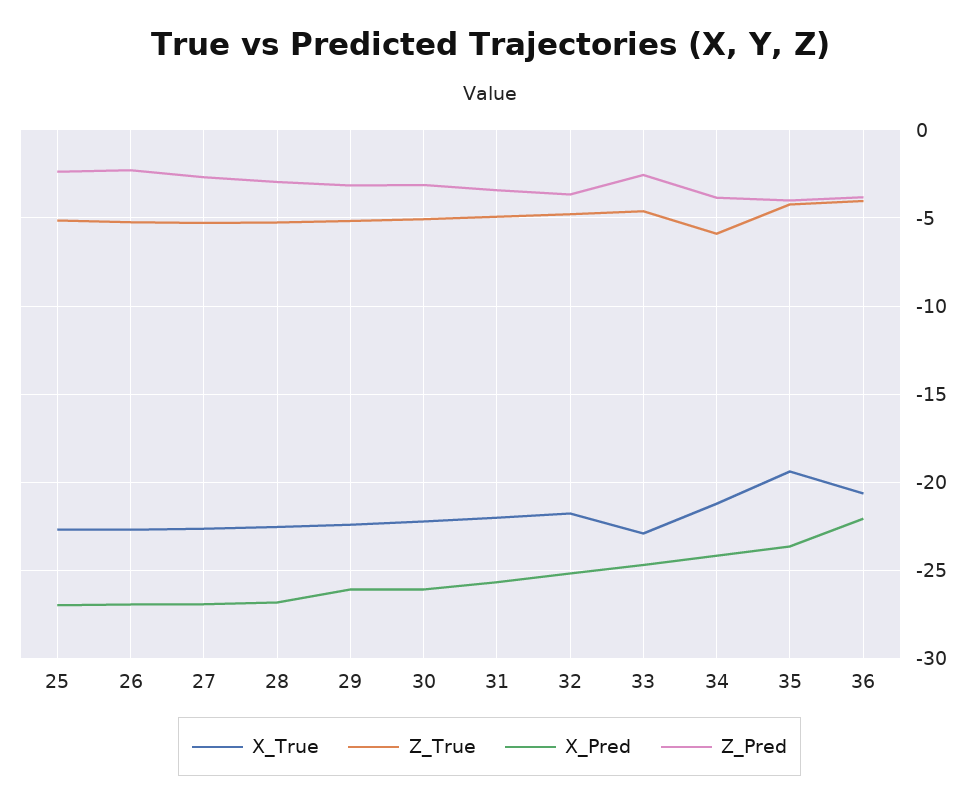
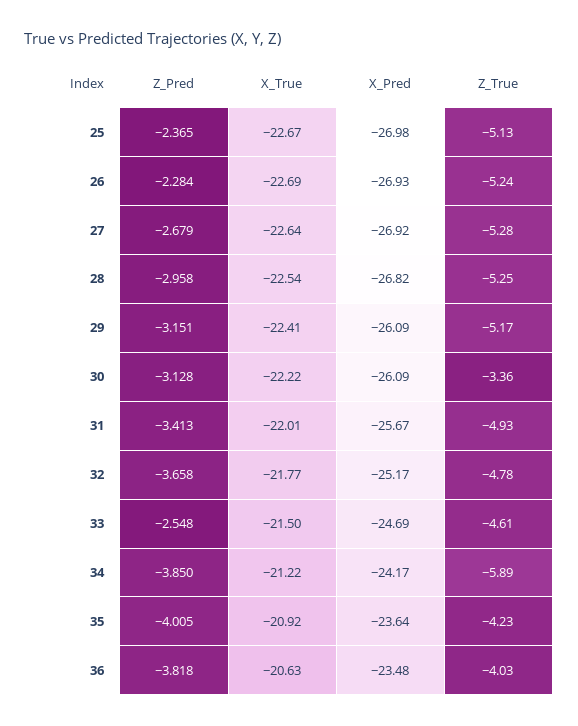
  {
    "X_True": {
      "25": -22.67,
      "26": -22.69,
      "27": -22.64,
      "28": -22.54,
      "29": -22.41,
      "30": -22.22,
      "31": -22.01,
      "32": -21.77,
-     "33": -23,
+     "33": -21.5,
      "34": -21.22,
-     "35": -19.5,
+     "35": -20.92,
      "36": -20.63
    },
    "Z_True": {
      "25": -5.13,
      "26": -5.24,
      "27": -5.28,
      "28": -5.25,
      "29": -5.17,
-     "30": -5,
+     "30": -3.36,
      "31": -4.93,
      "32": -4.78,
      "33": -4.61,
      "34": -5.89,
      "35": -4.23,
      "36": -4.03
    },
    "X_Pred": {
      "25": -26.98,
      "26": -26.93,
      "27": -26.92,
      "28": -26.82,
      "29": -26.09,
      "30": -26.09,
      "31": -25.67,
      "32": -25.17,
      "33": -24.69,
      "34": -24.17,
      "35": -23.64,
-     "36": -22
+     "36": -23.48
    },
    "Z_Pred": {
      "25": -2.365,
      "26": -2.284,
      "27": -2.679,
      "28": -2.958,
      "29": -3.151,
      "30": -3.128,
      "31": -3.413,
      "32": -3.658,
      "33": -2.548,
      "34": -3.85,
      "35": -4.005,
      "36": -3.818
    }
  }

